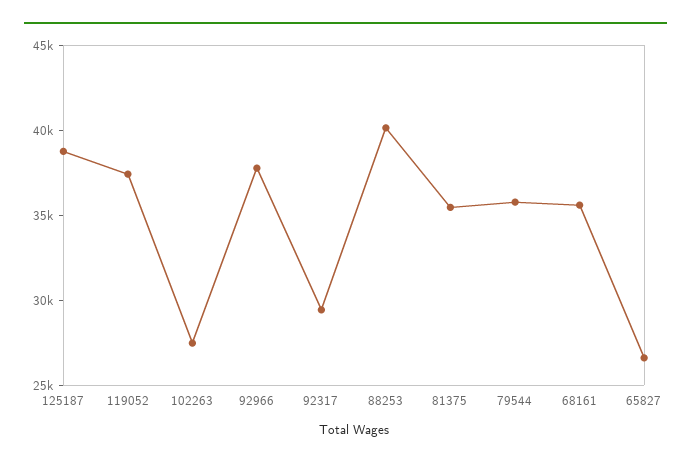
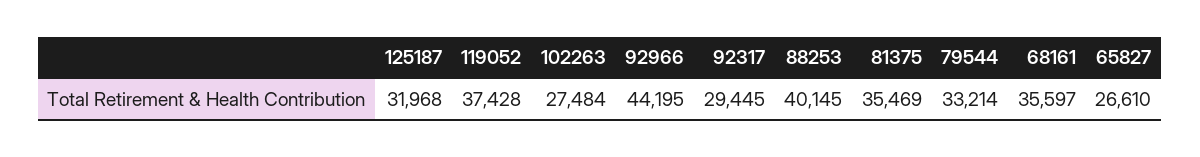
  {
-   "125187": 39000,
+   "125187": 31968,
    "119052": 37428,
    "102263": 27484,
-   "92966": 38000,
+   "92966": 44195,
    "92317": 29445,
    "88253": 40145,
    "81375": 35469,
-   "79544": 36000,
+   "79544": 33214,
    "68161": 35597,
    "65827": 26610
  }

